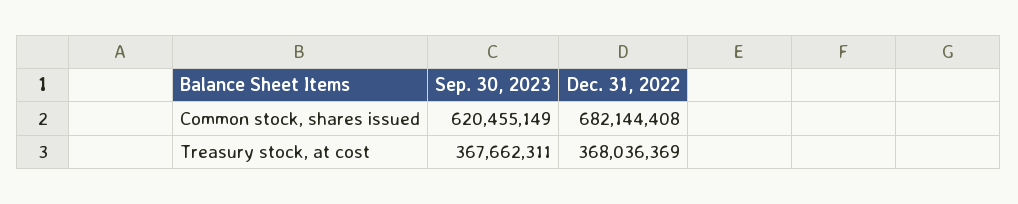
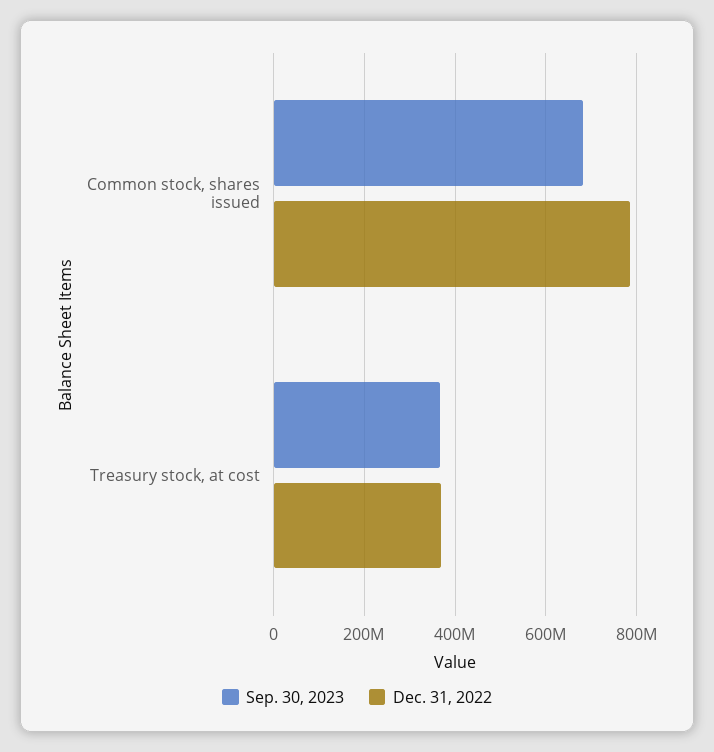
  {
    "Sep. 30, 2023": {
-     "Common stock, shares issued": 620455149,
+     "Common stock, shares issued": 680000000,
      "Treasury stock, at cost": 367662311
    },
    "Dec. 31, 2022": {
-     "Common stock, shares issued": 682144408,
+     "Common stock, shares issued": 780000000,
      "Treasury stock, at cost": 368036369
    }
  }

